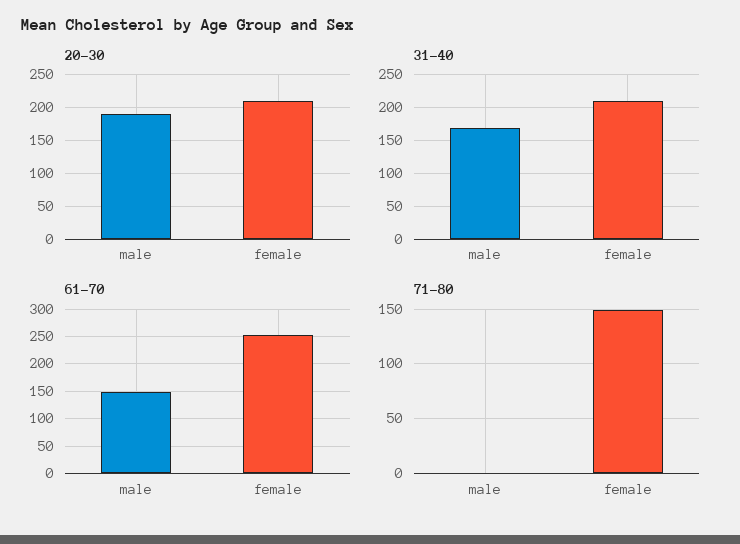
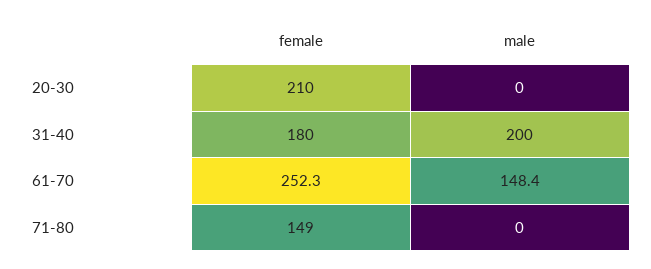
  {
    "20-30": {
-     "male": 190,
+     "male": 0,
      "female": 210
    },
    "31-40": {
-     "male": 170,
+     "male": 200,
-     "female": 210
+     "female": 180
    },
    "61-70": {
      "male": 148.4,
      "female": 252.3
    },
    "71-80": {
      "male": 0,
      "female": 149
    }
  }

